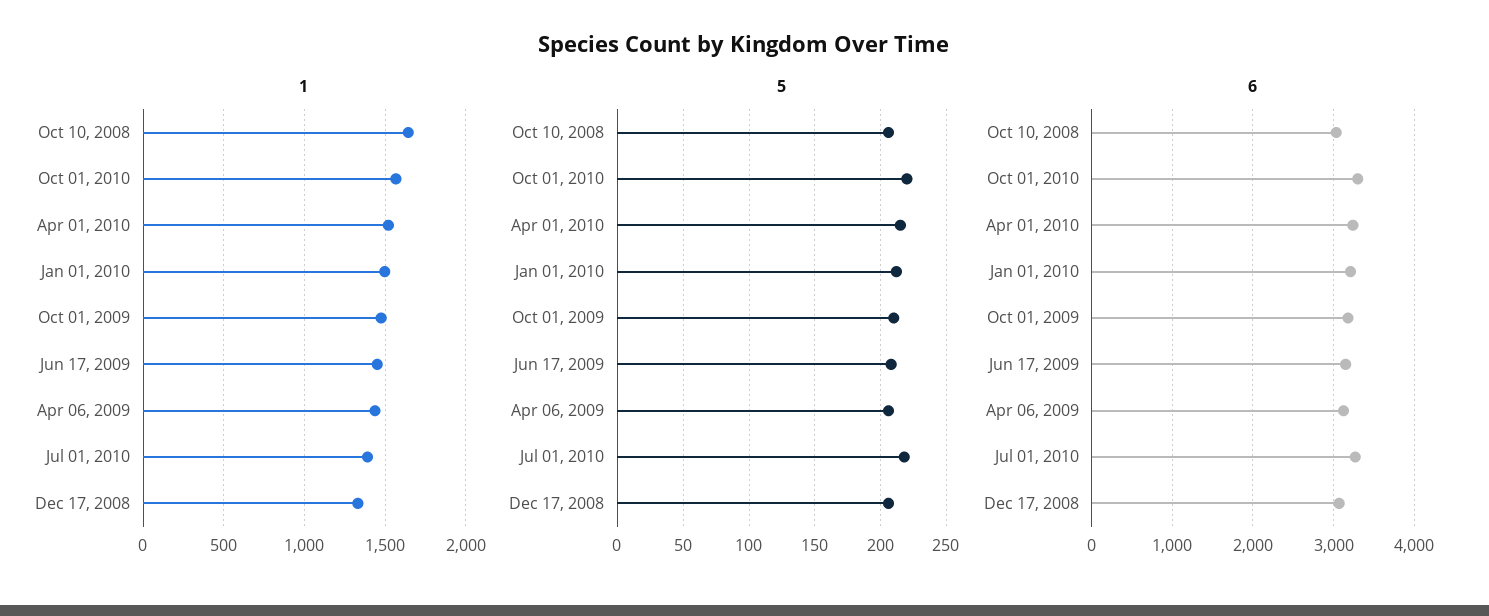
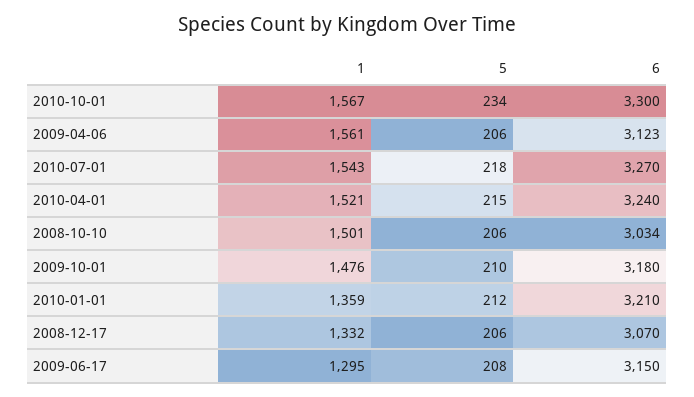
  {
    "1": {
-     "Oct 10, 2008": 1650,
+     "Oct 10, 2008": 1501,
      "Oct 01, 2010": 1567,
      "Apr 01, 2010": 1521,
-     "Jan 01, 2010": 1500,
+     "Jan 01, 2010": 1359,
      "Oct 01, 2009": 1476,
-     "Jun 17, 2009": 1450,
+     "Jun 17, 2009": 1295,
-     "Apr 06, 2009": 1450,
+     "Apr 06, 2009": 1561,
-     "Jul 01, 2010": 1400,
+     "Jul 01, 2010": 1543,
      "Dec 17, 2008": 1332
    },
    "5": {
      "Oct 10, 2008": 206,
-     "Oct 01, 2010": 220,
+     "Oct 01, 2010": 234,
      "Apr 01, 2010": 215,
      "Jan 01, 2010": 212,
      "Oct 01, 2009": 210,
      "Jun 17, 2009": 208,
      "Apr 06, 2009": 206,
      "Jul 01, 2010": 218,
      "Dec 17, 2008": 206
    },
    "6": {
      "Oct 10, 2008": 3034,
      "Oct 01, 2010": 3300,
      "Apr 01, 2010": 3240,
      "Jan 01, 2010": 3210,
      "Oct 01, 2009": 3180,
      "Jun 17, 2009": 3150,
      "Apr 06, 2009": 3123,
      "Jul 01, 2010": 3270,
      "Dec 17, 2008": 3070
    }
  }

